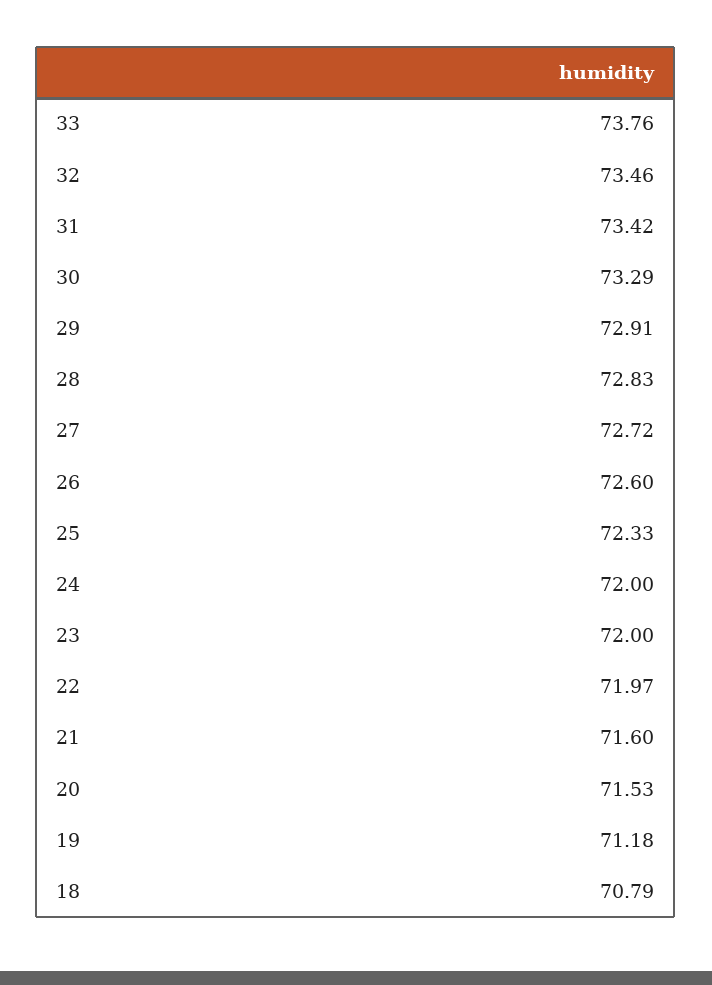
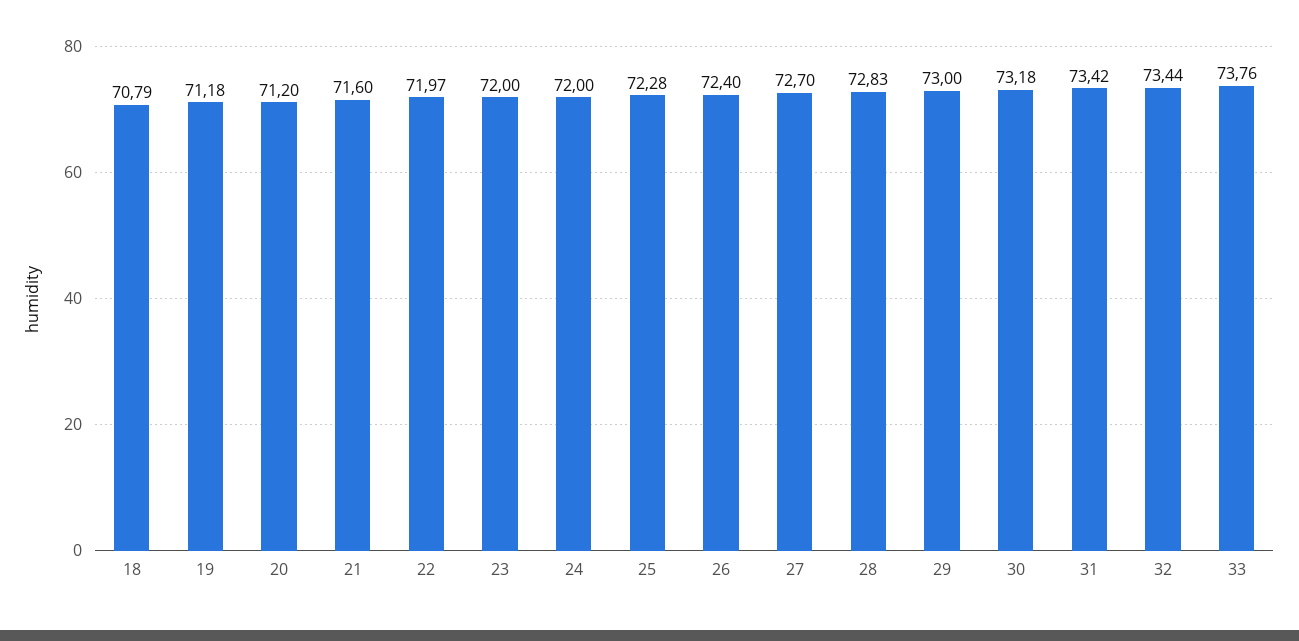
  {
    "33": 73.76,
-   "32": 73.46,
+   "32": 73.44,
    "31": 73.42,
-   "30": 73.29,
+   "30": 73.18,
-   "29": 72.91,
+   "29": 73,
    "28": 72.83,
-   "27": 72.72,
+   "27": 72.7,
-   "26": 72.6,
+   "26": 72.4,
-   "25": 72.33,
+   "25": 72.28,
    "24": 72,
    "23": 72,
    "22": 71.97,
    "21": 71.6,
-   "20": 71.53,
+   "20": 71.2,
    "19": 71.18,
    "18": 70.79
  }

